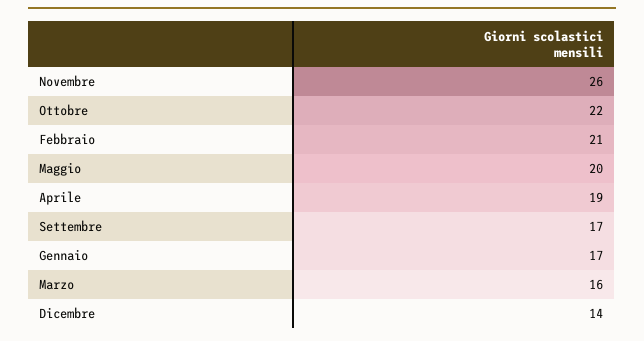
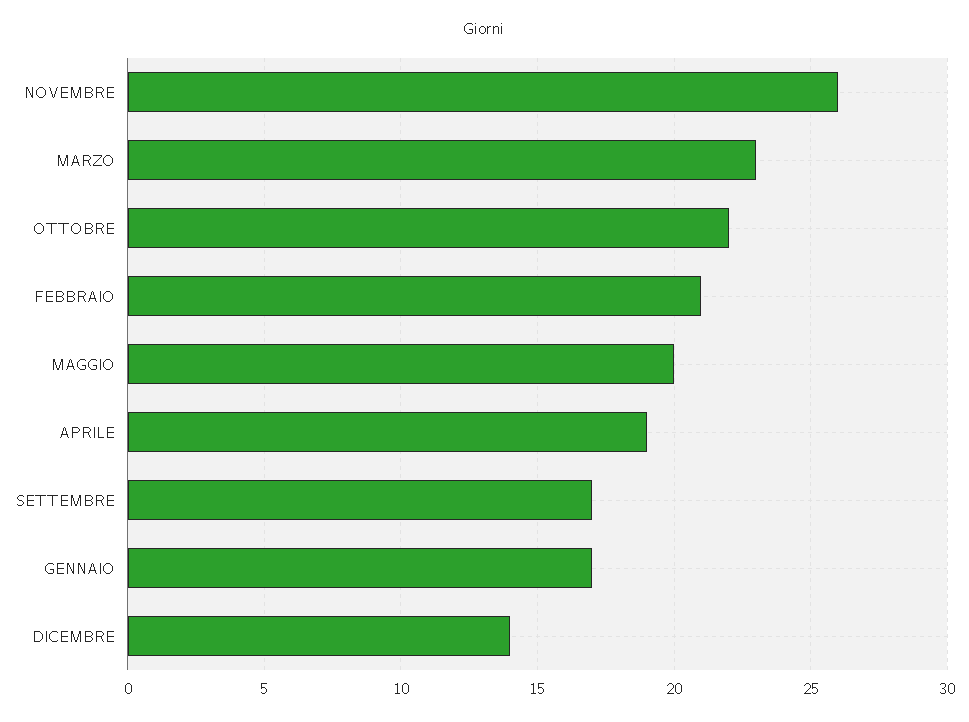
  {
    "Novembre": 26,
    "Ottobre": 22,
    "Febbraio": 21,
    "Maggio": 20,
    "Aprile": 19,
    "Settembre": 17,
    "Gennaio": 17,
-   "Marzo": 16,
+   "Marzo": 23,
    "Dicembre": 14
  }

